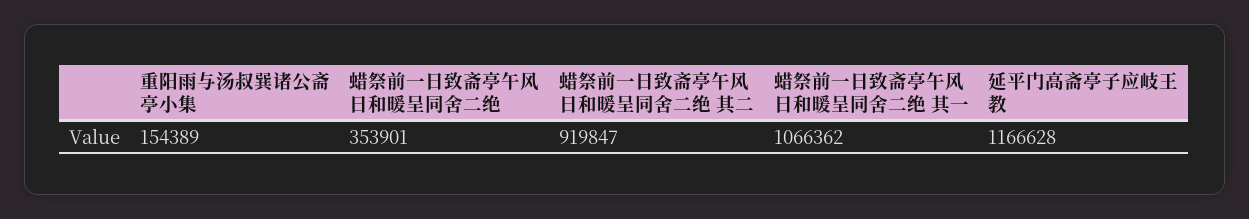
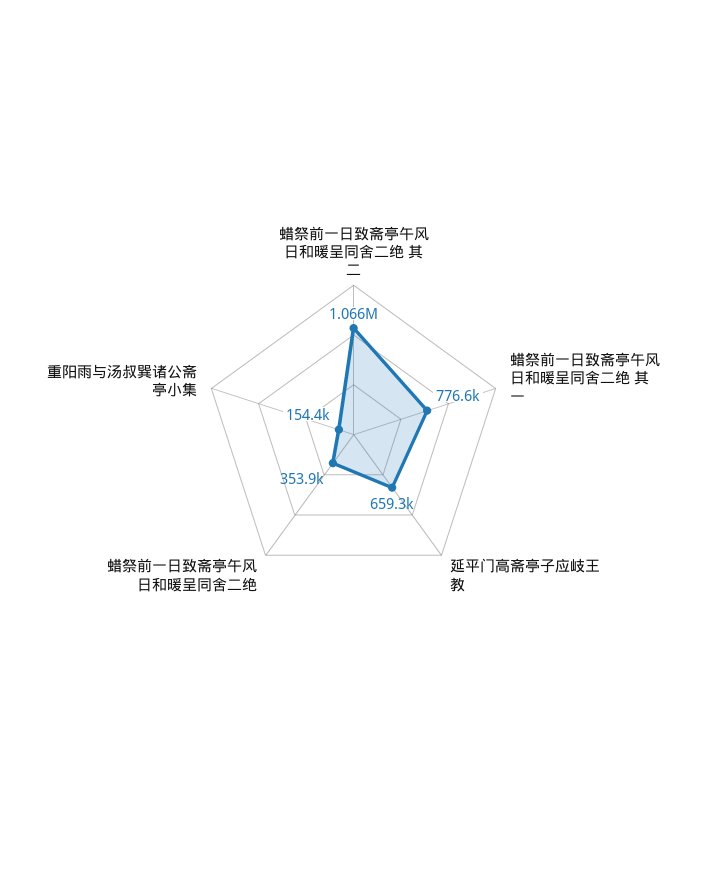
  {
    "重阳雨与汤叔巽诸公斋亭小集": 154389,
    "蜡祭前一日致斋亭午风日和暖呈同舍二绝": 353901,
-   "蜡祭前一日致斋亭午风日和暖呈同舍二绝 其二": 919847,
+   "蜡祭前一日致斋亭午风日和暖呈同舍二绝 其二": 1066000,
-   "蜡祭前一日致斋亭午风日和暖呈同舍二绝 其一": 1066362,
+   "蜡祭前一日致斋亭午风日和暖呈同舍二绝 其一": 776600,
-   "延平门高斋亭子应岐王教": 1166628
+   "延平门高斋亭子应岐王教": 659300
  }

